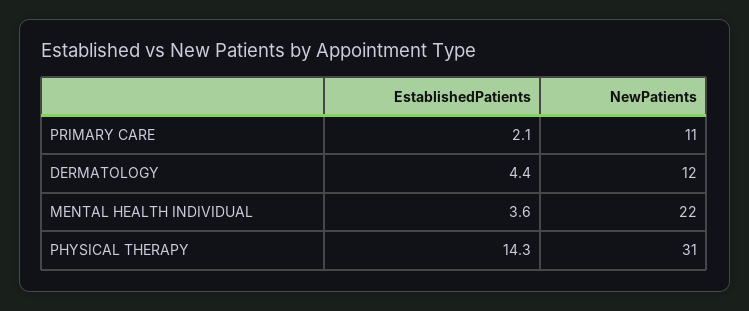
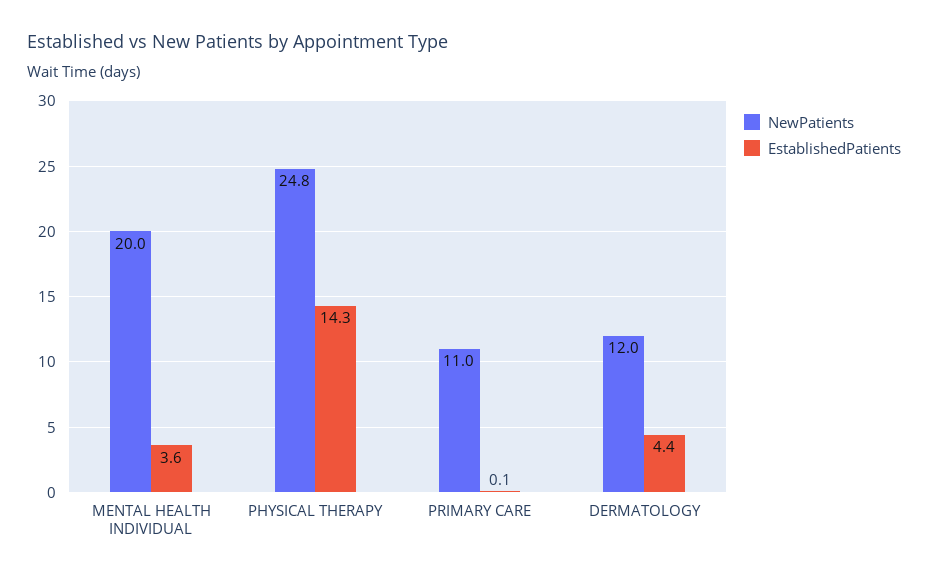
  {
    "EstablishedPatients": {
-     "PRIMARY CARE": 2.1,
+     "PRIMARY CARE": 0.1,
      "DERMATOLOGY": 4.4,
      "MENTAL HEALTH INDIVIDUAL": 3.6,
      "PHYSICAL THERAPY": 14.3
    },
    "NewPatients": {
      "PRIMARY CARE": 11,
      "DERMATOLOGY": 12,
-     "MENTAL HEALTH INDIVIDUAL": 22,
+     "MENTAL HEALTH INDIVIDUAL": 20,
-     "PHYSICAL THERAPY": 31
+     "PHYSICAL THERAPY": 24.8
    }
  }

